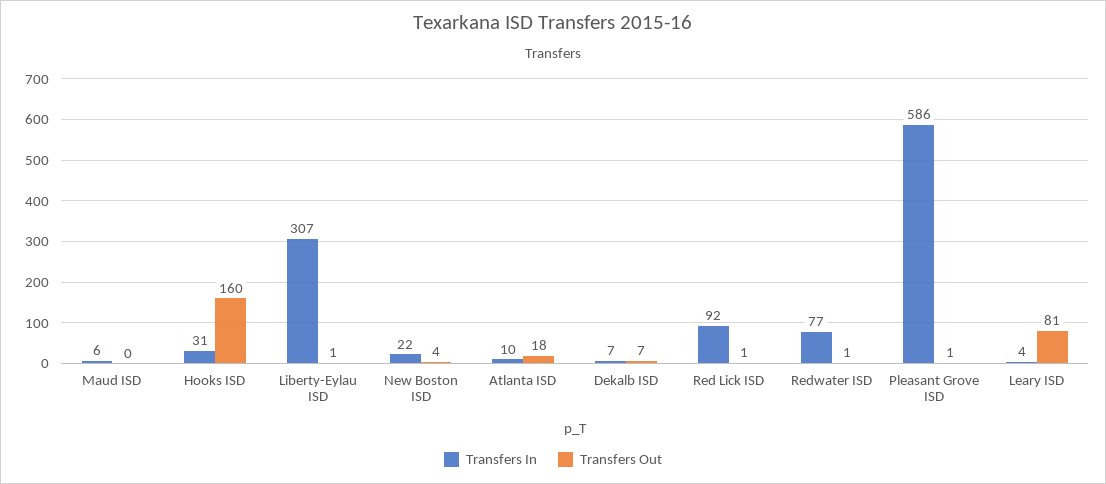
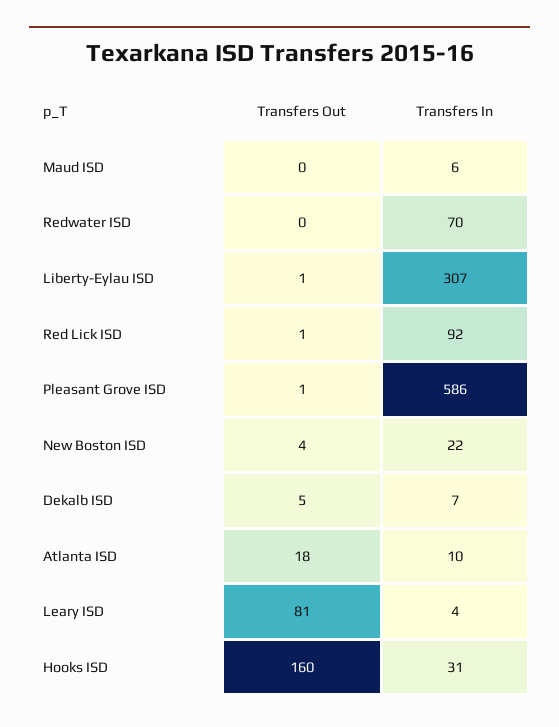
  {
    "Transfers In": {
      "Maud ISD": 6,
      "Hooks ISD": 31,
      "Liberty-Eylau ISD": 307,
      "New Boston ISD": 22,
      "Atlanta ISD": 10,
      "Dekalb ISD": 7,
      "Red Lick ISD": 92,
-     "Redwater ISD": 77,
+     "Redwater ISD": 70,
      "Pleasant Grove ISD": 586,
      "Leary ISD": 4
    },
    "Transfers Out": {
      "Maud ISD": 0,
      "Hooks ISD": 160,
      "Liberty-Eylau ISD": 1,
      "New Boston ISD": 4,
      "Atlanta ISD": 18,
-     "Dekalb ISD": 7,
+     "Dekalb ISD": 5,
      "Red Lick ISD": 1,
-     "Redwater ISD": 1,
+     "Redwater ISD": 0,
      "Pleasant Grove ISD": 1,
      "Leary ISD": 81
    }
  }

